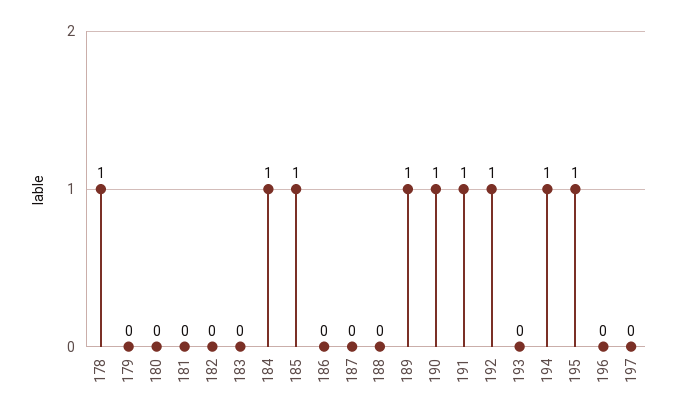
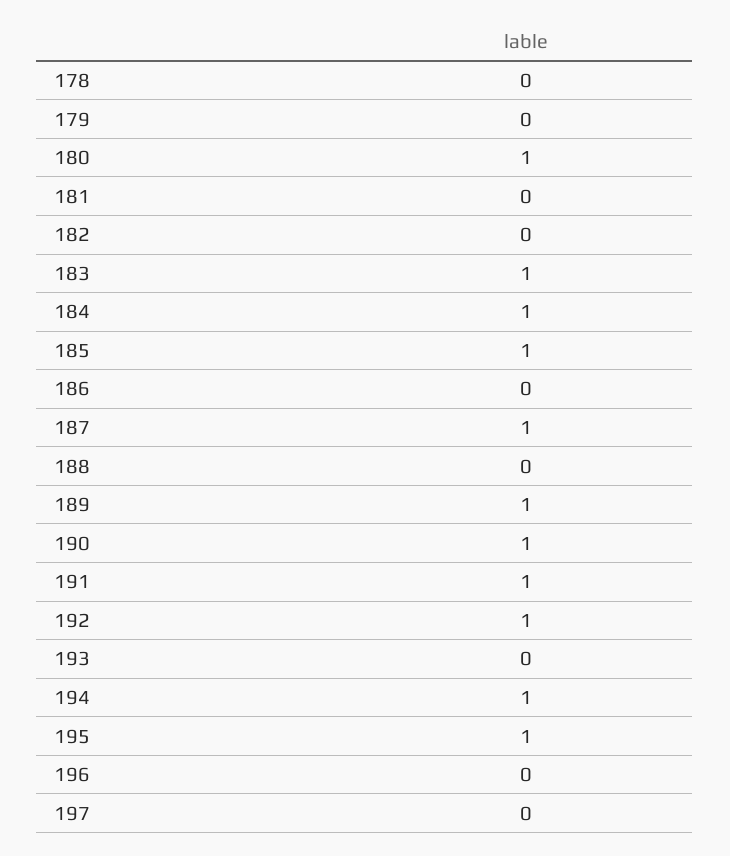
  {
-   "178": 1,
+   "178": 0,
    "179": 0,
-   "180": 0,
+   "180": 1,
    "181": 0,
    "182": 0,
-   "183": 0,
+   "183": 1,
    "184": 1,
    "185": 1,
    "186": 0,
-   "187": 0,
+   "187": 1,
    "188": 0,
    "189": 1,
    "190": 1,
    "191": 1,
    "192": 1,
    "193": 0,
    "194": 1,
    "195": 1,
    "196": 0,
    "197": 0
  }

